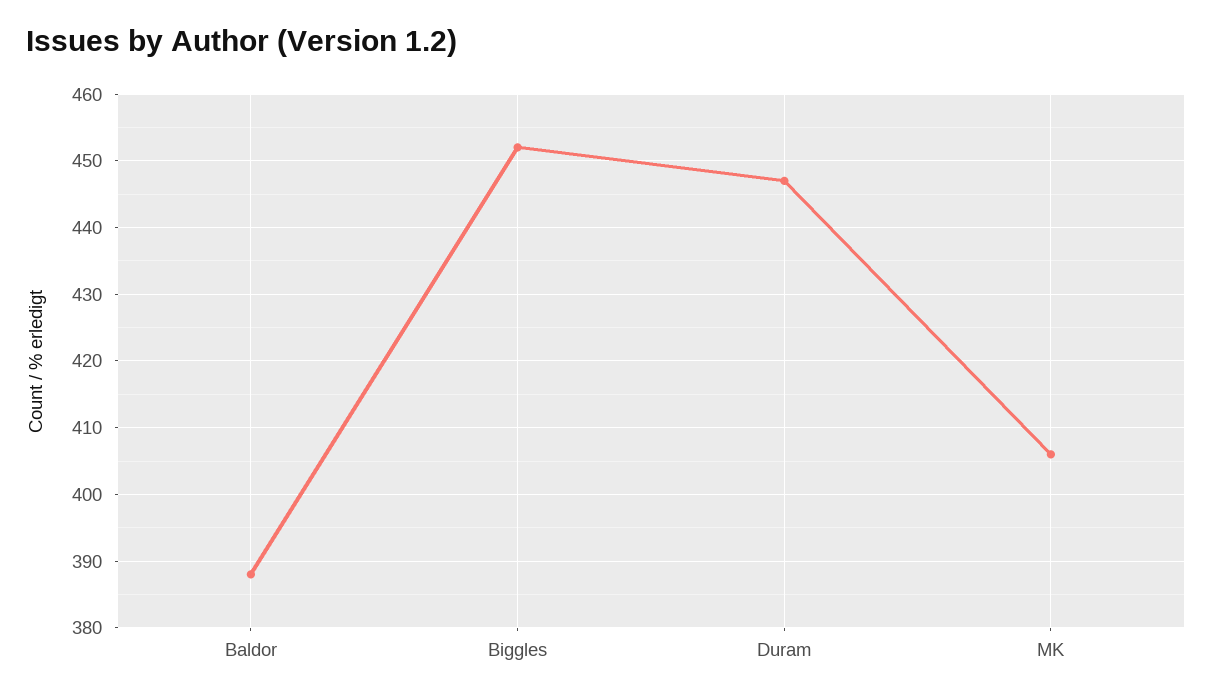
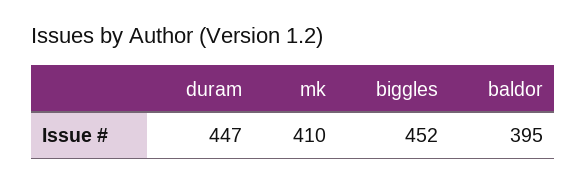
  {
-   "Baldor": 388,
+   "Baldor": 395,
    "Biggles": 452,
    "Duram": 447,
-   "MK": 406
+   "MK": 410
  }

